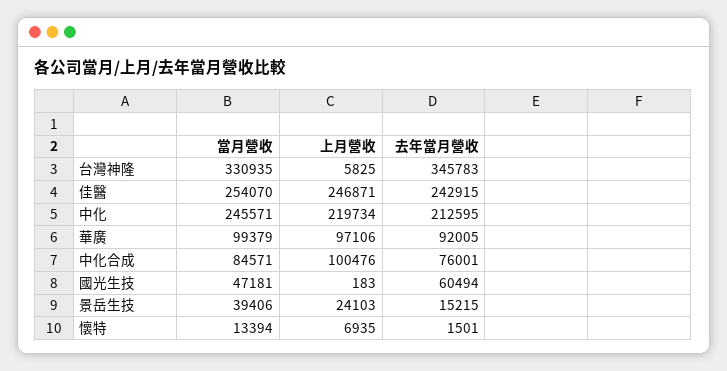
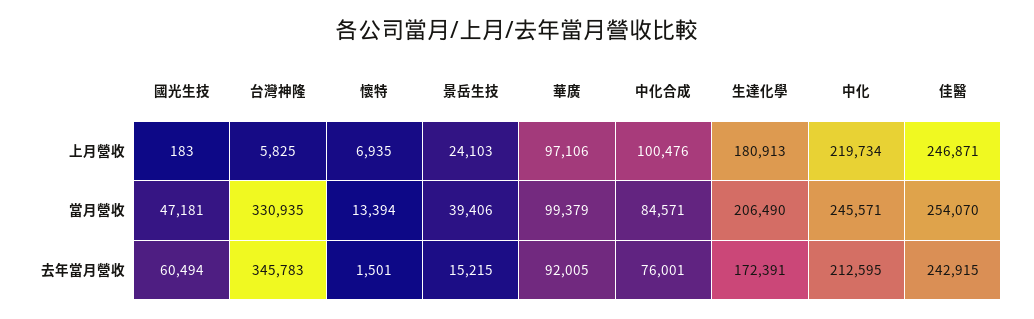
  {
    "當月營收": {
      "台灣神隆": 330935,
      "佳醫": 254070,
      "中化": 245571,
      "華廣": 99379,
      "中化合成": 84571,
      "國光生技": 47181,
      "景岳生技": 39406,
-     "懷特": 13394
+     "懷特": 13394,
+     "生達化學": 206490
    },
    "上月營收": {
      "台灣神隆": 5825,
      "佳醫": 246871,
      "中化": 219734,
      "華廣": 97106,
      "中化合成": 100476,
      "國光生技": 183,
      "景岳生技": 24103,
-     "懷特": 6935
+     "懷特": 6935,
+     "生達化學": 180913
    },
    "去年當月營收": {
      "台灣神隆": 345783,
      "佳醫": 242915,
      "中化": 212595,
      "華廣": 92005,
      "中化合成": 76001,
      "國光生技": 60494,
      "景岳生技": 15215,
-     "懷特": 1501
+     "懷特": 1501,
+     "生達化學": 172391
    }
  }

